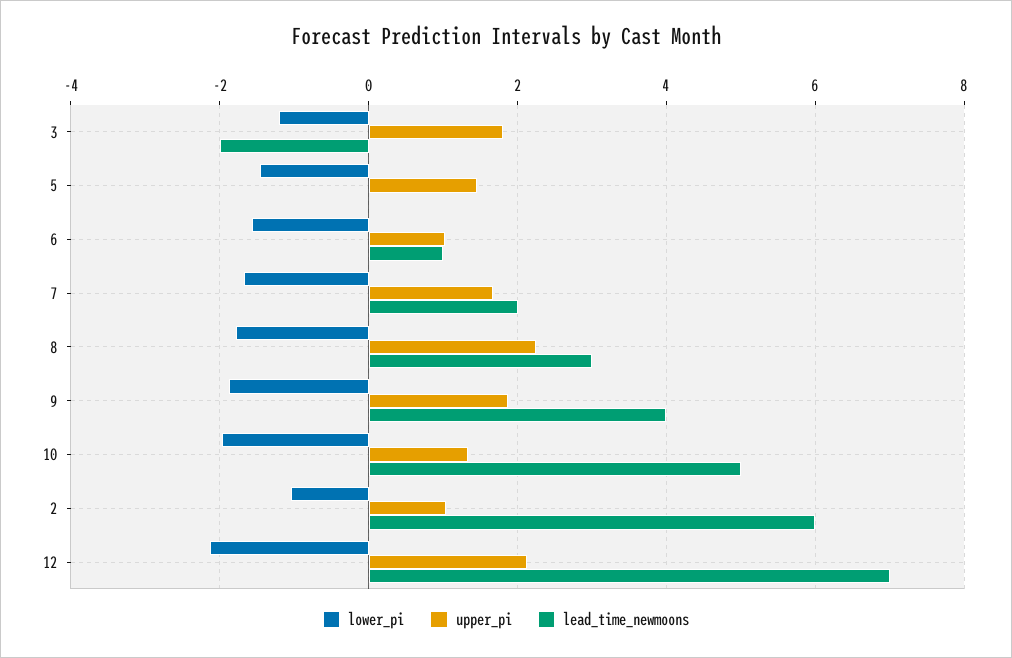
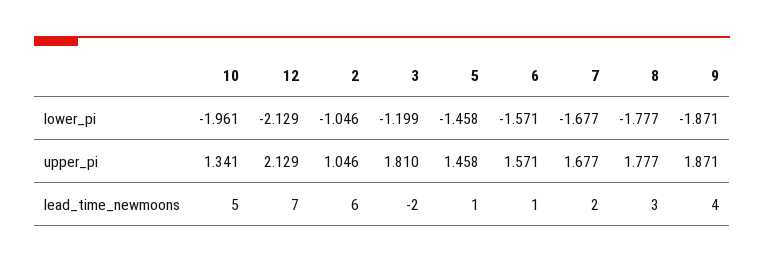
  {
    "lower_pi": {
      "3": -1.199,
      "5": -1.458,
      "6": -1.571,
      "7": -1.677,
      "8": -1.777,
      "9": -1.871,
      "10": -1.961,
      "2": -1.046,
      "12": -2.129
    },
    "upper_pi": {
      "3": 1.81,
      "5": 1.458,
-     "6": 1,
+     "6": 1.571,
      "7": 1.677,
-     "8": 2.2,
+     "8": 1.777,
      "9": 1.871,
      "10": 1.341,
      "2": 1.046,
      "12": 2.129
    },
    "lead_time_newmoons": {
      "3": -2,
-     "5": 0,
+     "5": 1,
      "6": 1,
      "7": 2,
      "8": 3,
      "9": 4,
      "10": 5,
      "2": 6,
      "12": 7
    }
  }

